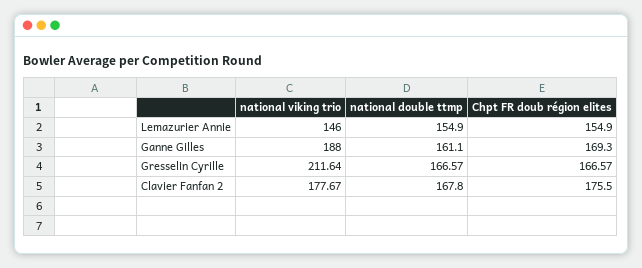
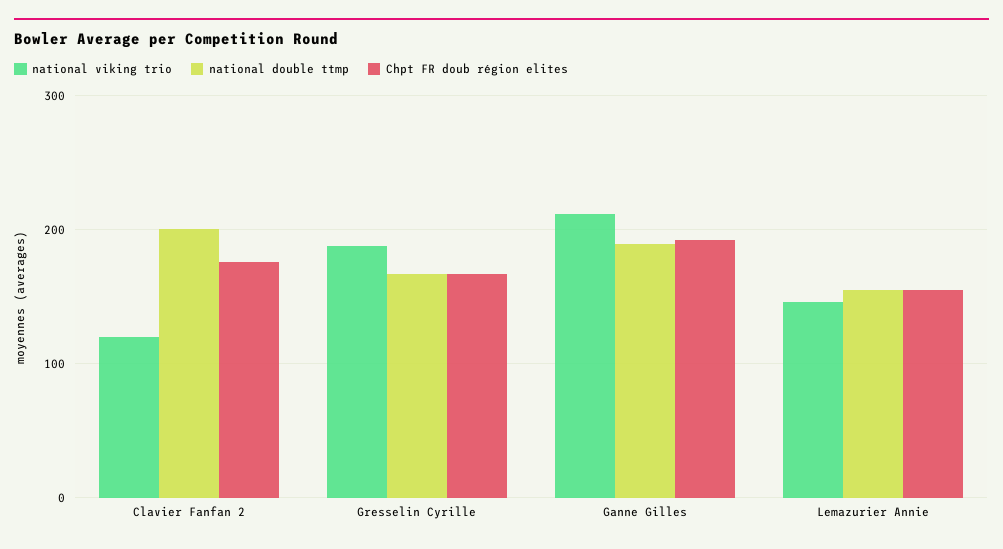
  {
    "national viking trio": {
      "Lemazurier Annie": 146,
-     "Ganne Gilles": 188,
+     "Ganne Gilles": 210,
-     "Gresselin Cyrille": 211.64,
+     "Gresselin Cyrille": 190,
-     "Clavier Fanfan 2": 177.67
+     "Clavier Fanfan 2": 120
    },
    "national double ttmp": {
      "Lemazurier Annie": 154.9,
-     "Ganne Gilles": 161.1,
+     "Ganne Gilles": 190,
      "Gresselin Cyrille": 166.57,
-     "Clavier Fanfan 2": 167.8
+     "Clavier Fanfan 2": 200
    },
    "Chpt FR doub région elites": {
      "Lemazurier Annie": 154.9,
-     "Ganne Gilles": 169.3,
+     "Ganne Gilles": 190,
      "Gresselin Cyrille": 166.57,
      "Clavier Fanfan 2": 175.5
    }
  }

